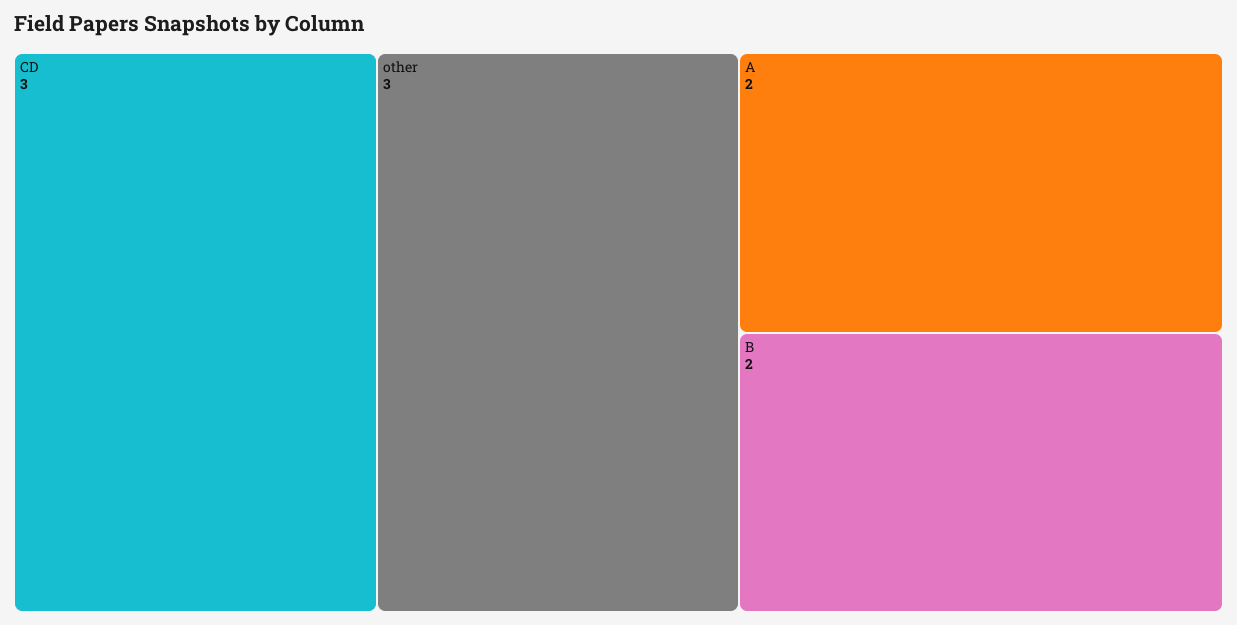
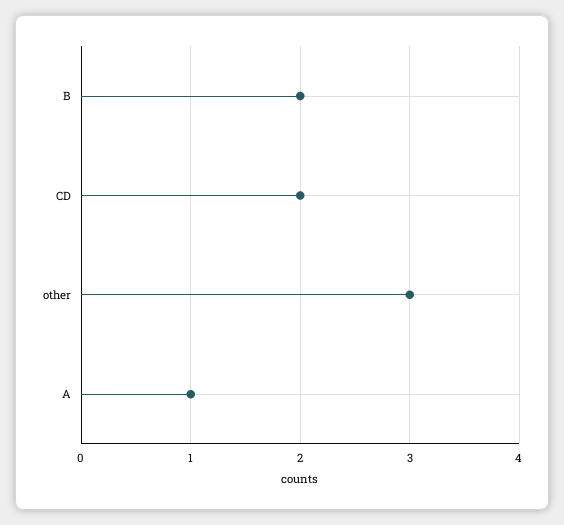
  {
-   "CD": 3,
+   "CD": 2,
    "other": 3,
-   "A": 2,
+   "A": 1,
    "B": 2
  }

